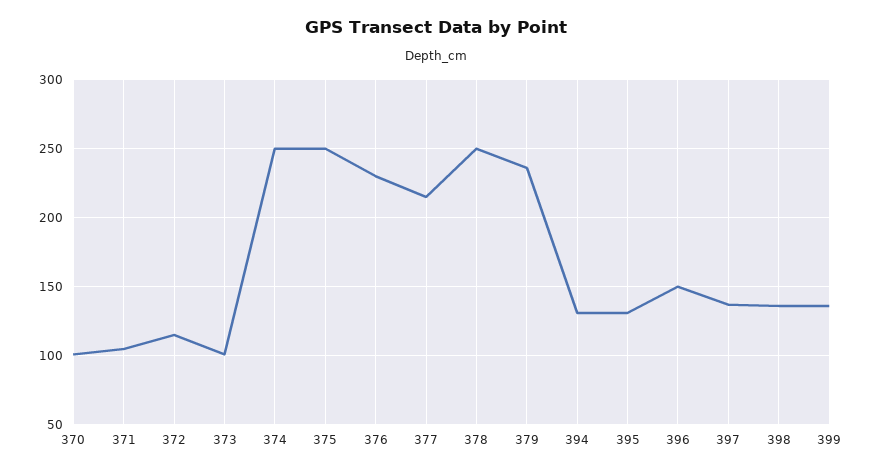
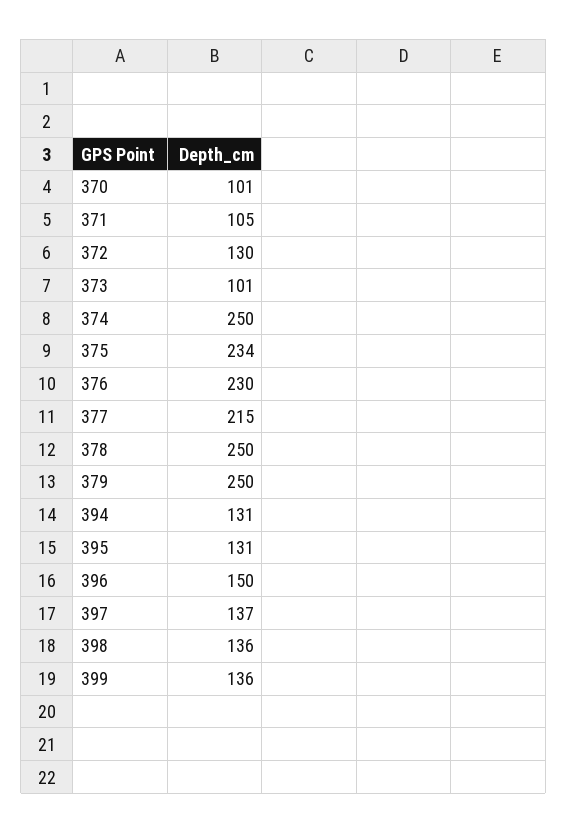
  {
    "370": 101,
    "371": 105,
-   "372": 115,
+   "372": 130,
    "373": 101,
    "374": 250,
-   "375": 250,
+   "375": 234,
    "376": 230,
    "377": 215,
    "378": 250,
-   "379": 235,
+   "379": 250,
    "394": 131,
    "395": 131,
    "396": 150,
    "397": 137,
    "398": 136,
    "399": 136
  }

